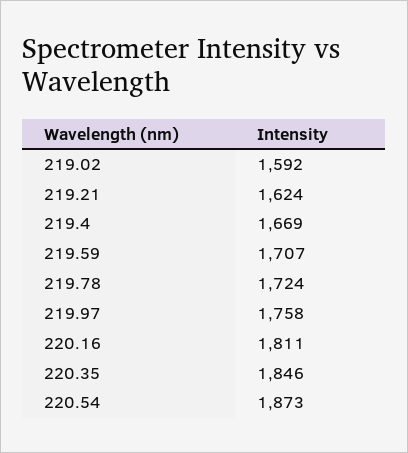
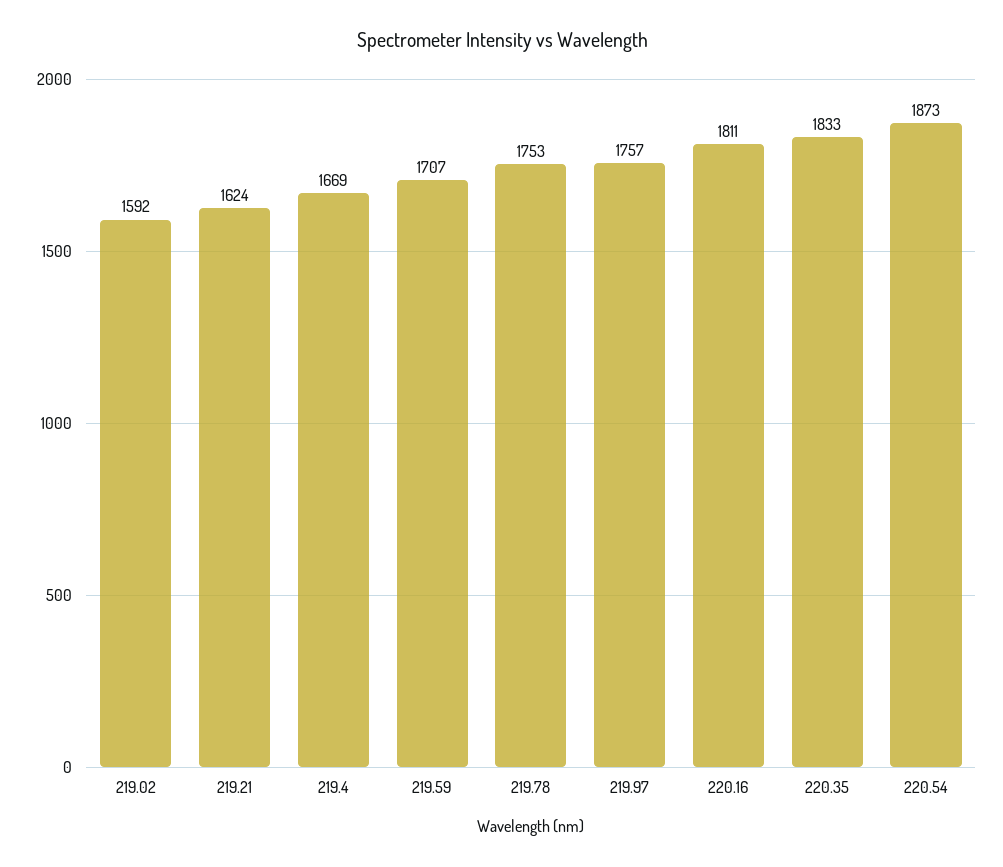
  {
    "219.02": 1592,
    "219.21": 1624,
    "219.4": 1669,
    "219.59": 1707,
-   "219.78": 1724,
+   "219.78": 1753,
-   "219.97": 1758,
+   "219.97": 1757,
    "220.16": 1811,
-   "220.35": 1846,
+   "220.35": 1833,
    "220.54": 1873
  }

